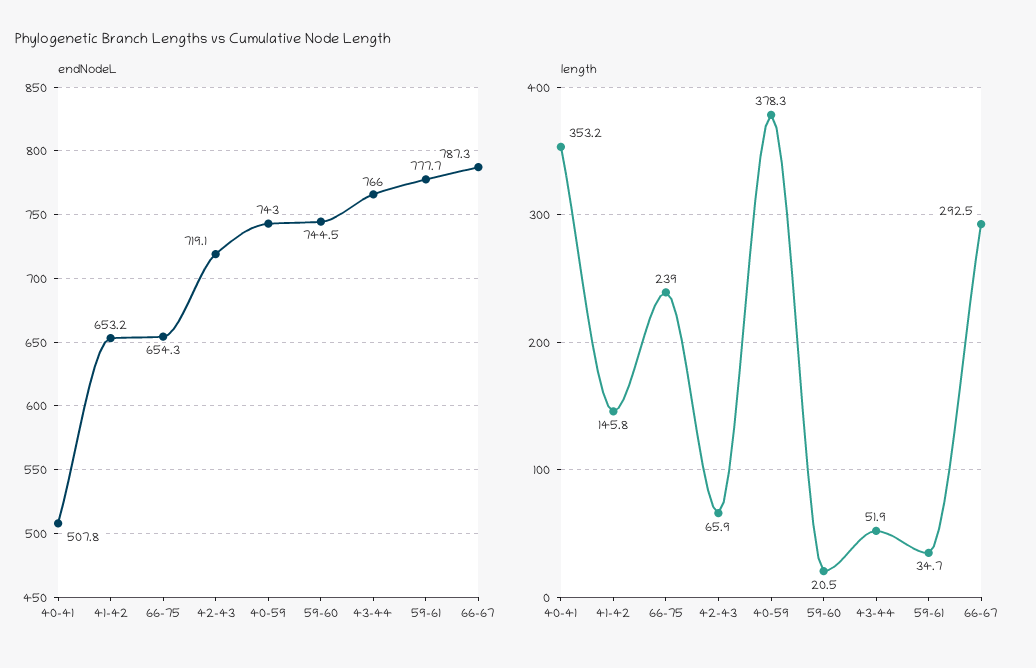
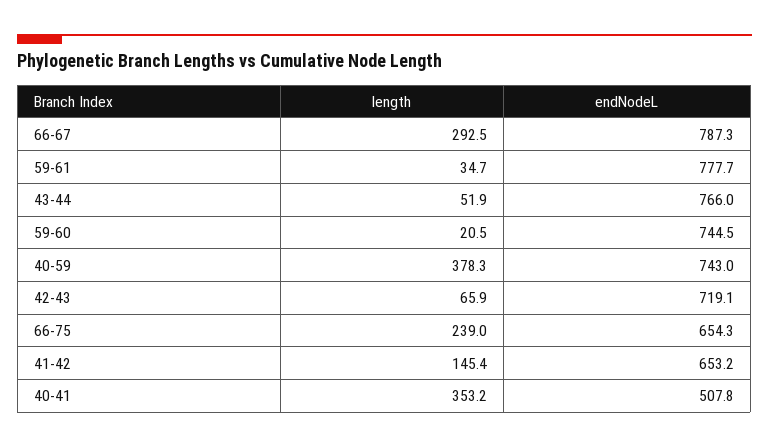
  {
    "endNodeL": {
      "40-41": 507.8,
      "41-42": 653.2,
      "66-75": 654.3,
      "42-43": 719.1,
      "40-59": 743,
      "59-60": 744.5,
      "43-44": 766,
      "59-61": 777.7,
      "66-67": 787.3
    },
    "length": {
      "40-41": 353.2,
-     "41-42": 145.8,
+     "41-42": 145.4,
      "66-75": 239,
      "42-43": 65.9,
      "40-59": 378.3,
      "59-60": 20.5,
      "43-44": 51.9,
      "59-61": 34.7,
      "66-67": 292.5
    }
  }

